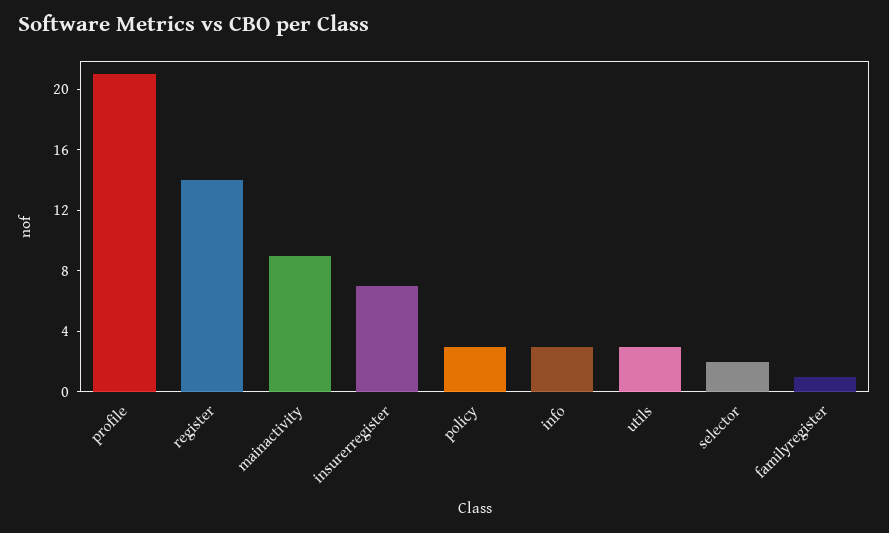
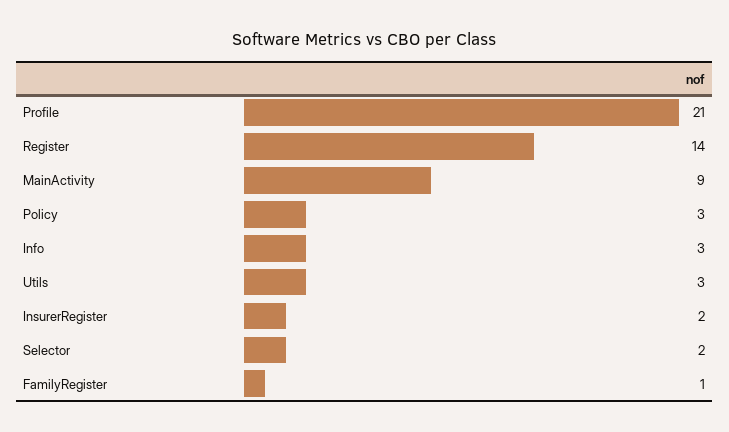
  {
    "profile": 21,
    "register": 14,
    "mainactivity": 9,
-   "insurerregister": 7,
+   "insurerregister": 2,
    "policy": 3,
    "info": 3,
    "utils": 3,
    "selector": 2,
    "familyregister": 1
  }

